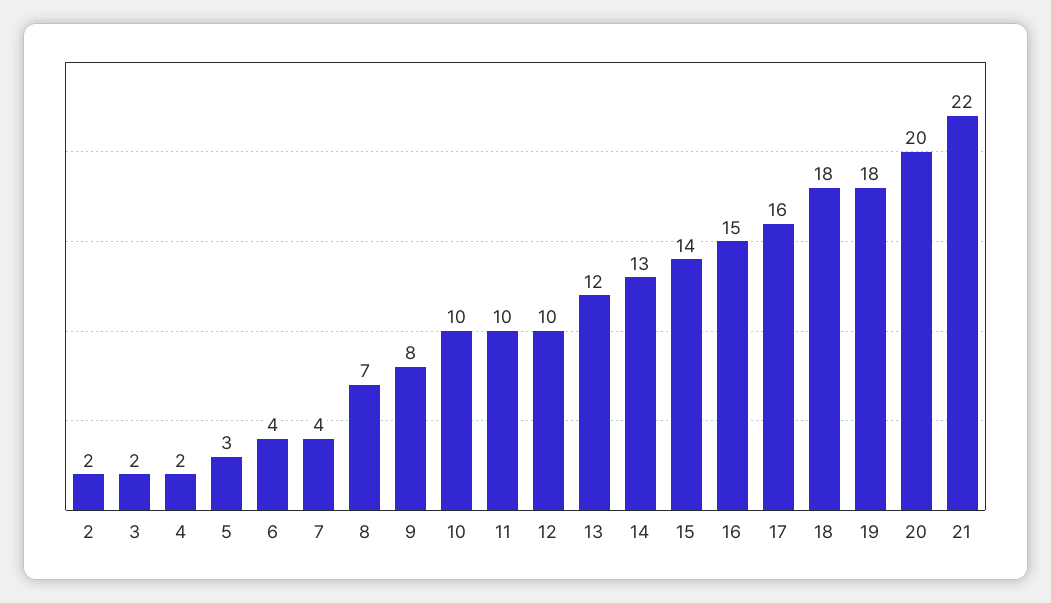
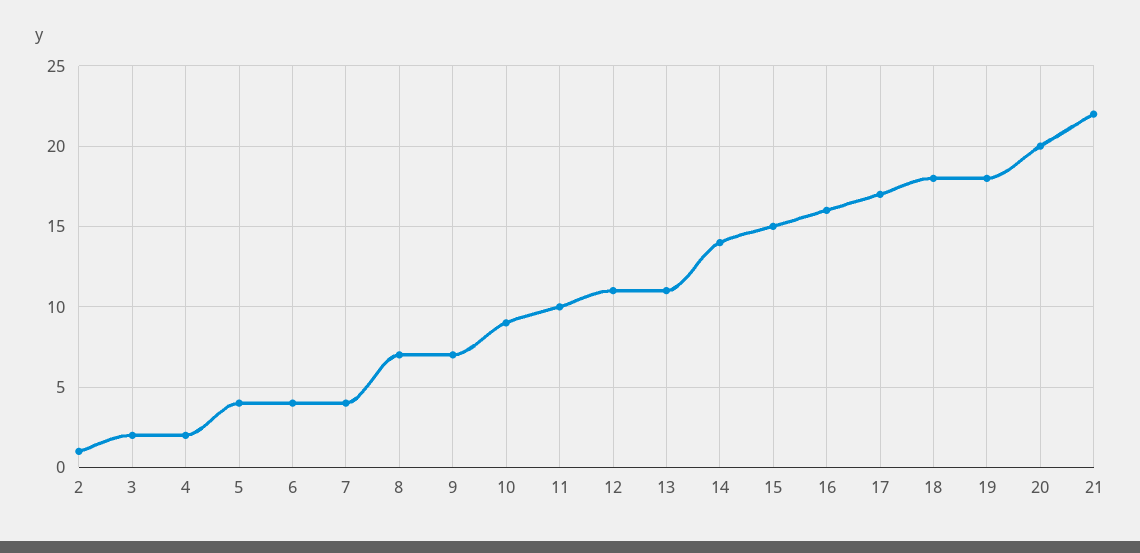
  {
-   "2": 2,
+   "2": 1,
    "3": 2,
    "4": 2,
-   "5": 3,
+   "5": 4,
    "6": 4,
    "7": 4,
    "8": 7,
-   "9": 8,
+   "9": 7,
-   "10": 10,
+   "10": 9,
    "11": 10,
-   "12": 10,
+   "12": 11,
-   "13": 12,
+   "13": 11,
-   "14": 13,
+   "14": 14,
-   "15": 14,
+   "15": 15,
-   "16": 15,
+   "16": 16,
-   "17": 16,
+   "17": 17,
    "18": 18,
    "19": 18,
    "20": 20,
    "21": 22
  }

